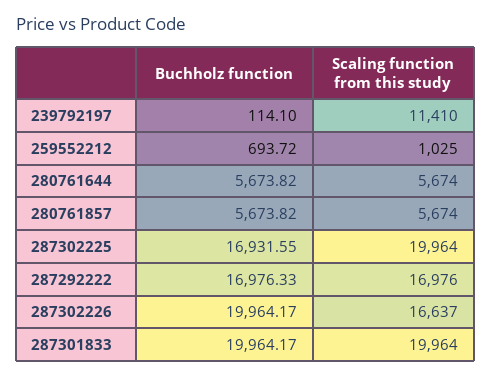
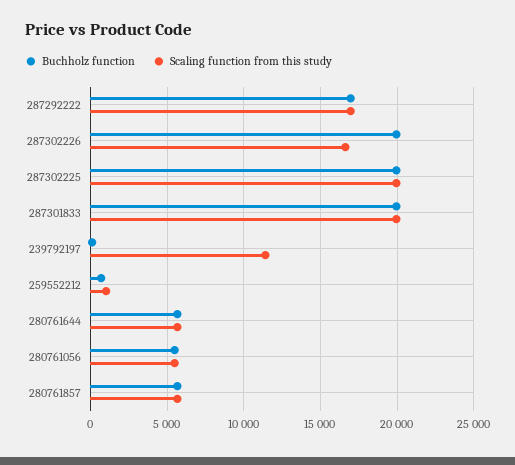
  {
    "Buchholz function": {
      "239792197": 114.1,
      "259552212": 693.72,
      "280761644": 5673.82,
      "280761857": 5673.82,
-     "287302225": 16931.55,
+     "287302225": 20000,
      "287292222": 16976.33,
      "287302226": 19964.17,
-     "287301833": 19964.17
+     "287301833": 19964.17,
+     "280761056": 5500
    },
    "Scaling function from this study": {
      "239792197": 11410,
      "259552212": 1025,
      "280761644": 5674,
      "280761857": 5674,
      "287302225": 19964,
      "287292222": 16976,
      "287302226": 16637,
-     "287301833": 19964
+     "287301833": 19964,
+     "280761056": 5500
    }
  }

